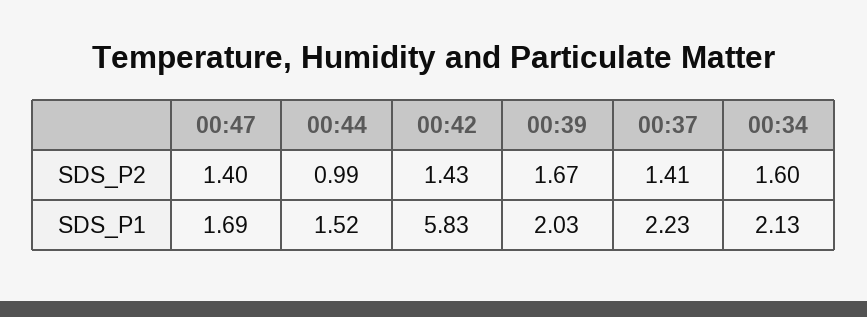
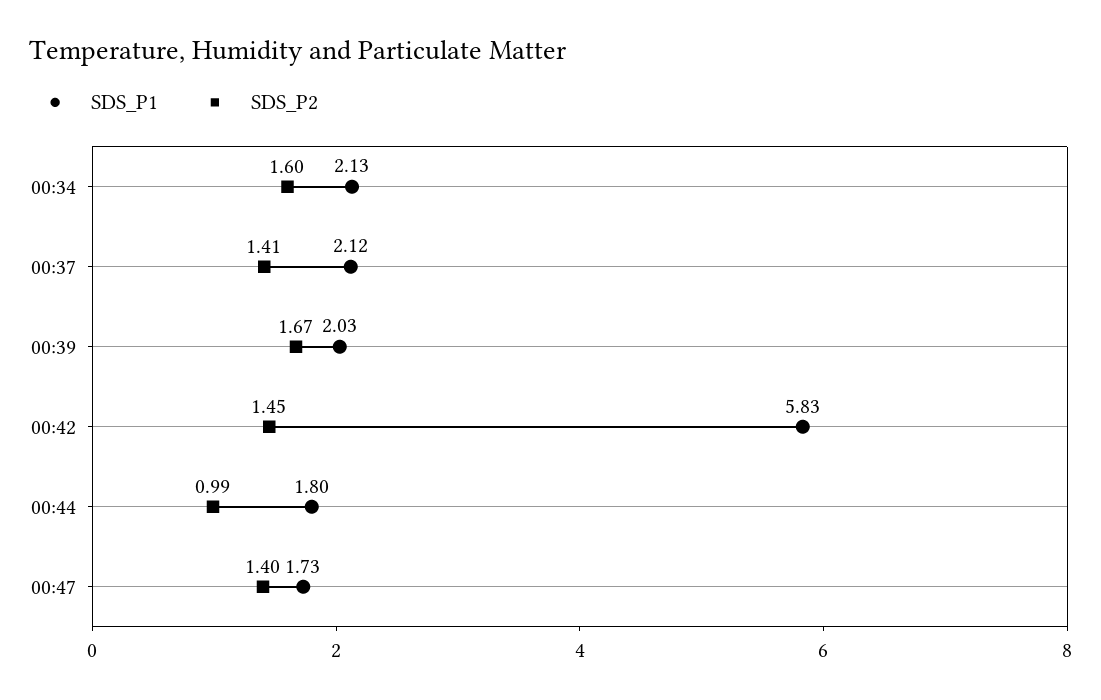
  {
    "SDS_P2": {
      "00:47": 1.4,
      "00:44": 0.99,
-     "00:42": 1.43,
+     "00:42": 1.45,
      "00:39": 1.67,
      "00:37": 1.41,
      "00:34": 1.6
    },
    "SDS_P1": {
-     "00:47": 1.69,
+     "00:47": 1.73,
-     "00:44": 1.52,
+     "00:44": 1.8,
      "00:42": 5.83,
      "00:39": 2.03,
-     "00:37": 2.23,
+     "00:37": 2.12,
      "00:34": 2.13
    }
  }

